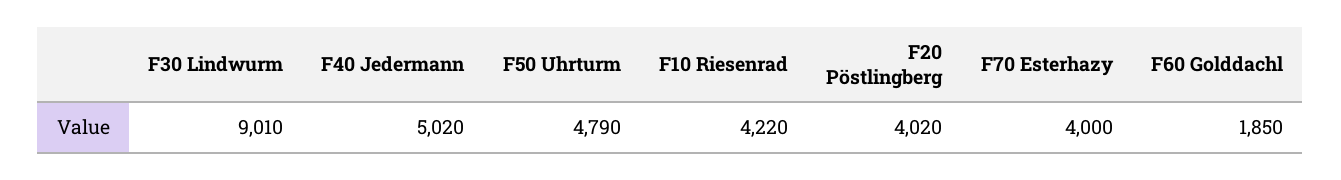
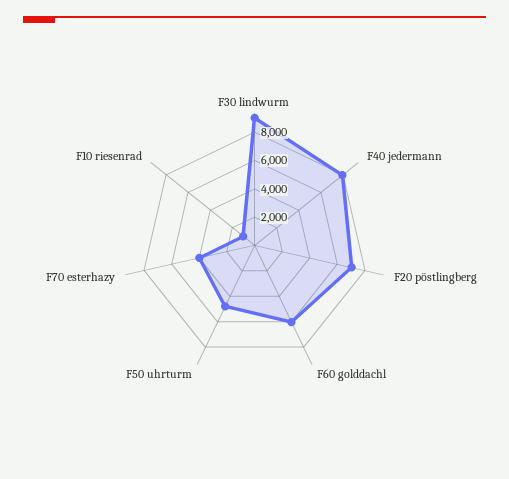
  {
    "F30 Lindwurm": 9010,
-   "F40 Jedermann": 5020,
+   "F40 Jedermann": 8000,
    "F50 Uhrturm": 4790,
-   "F10 Riesenrad": 4220,
+   "F10 Riesenrad": 1000,
-   "F20 Pöstlingberg": 4020,
+   "F20 Pöstlingberg": 7000,
    "F70 Esterhazy": 4000,
-   "F60 Golddachl": 1850
+   "F60 Golddachl": 6000
  }

